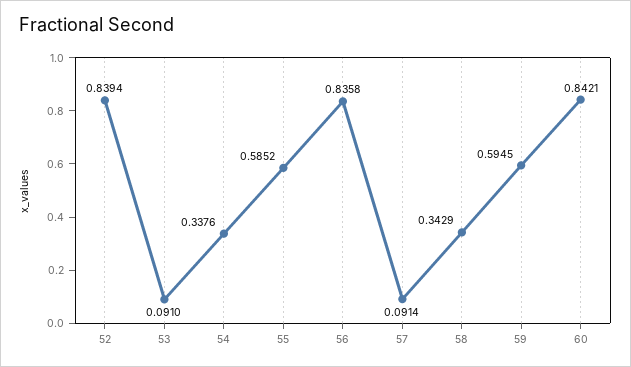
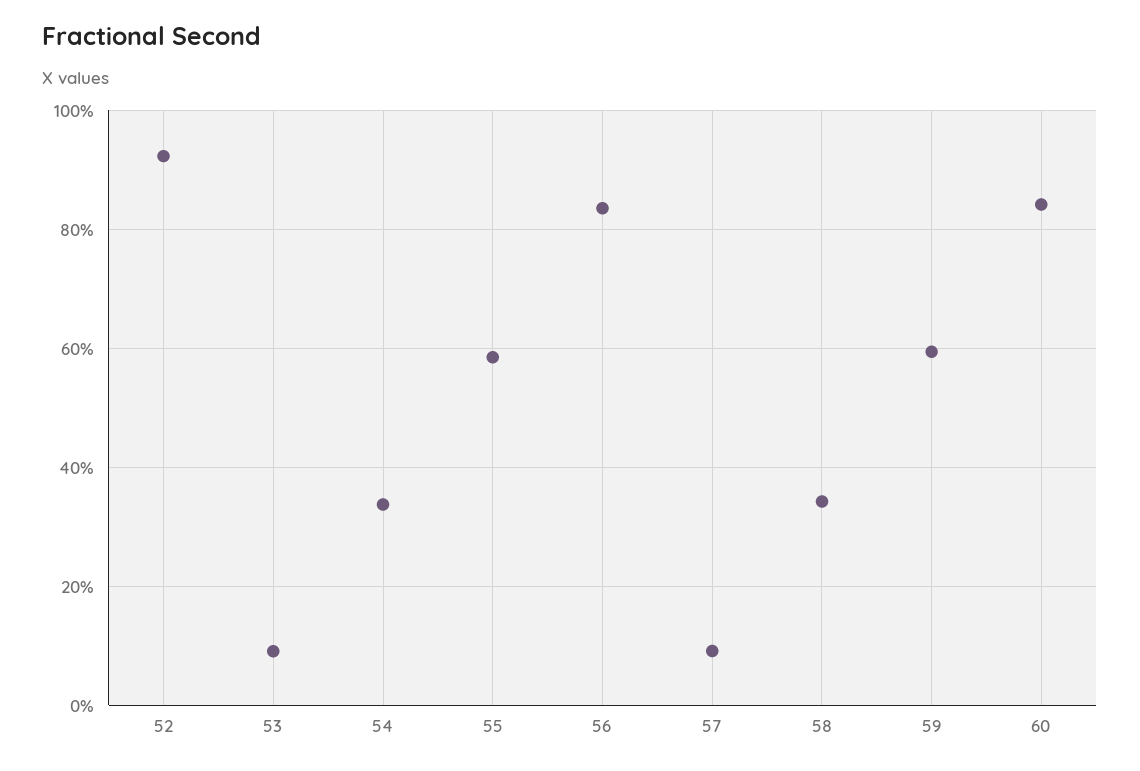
  {
-   "52": 0.8394,
+   "52": 0.92,
    "53": 0.091,
    "54": 0.3376,
    "55": 0.5852,
    "56": 0.8358,
    "57": 0.0914,
    "58": 0.3429,
    "59": 0.5945,
    "60": 0.8421
  }

